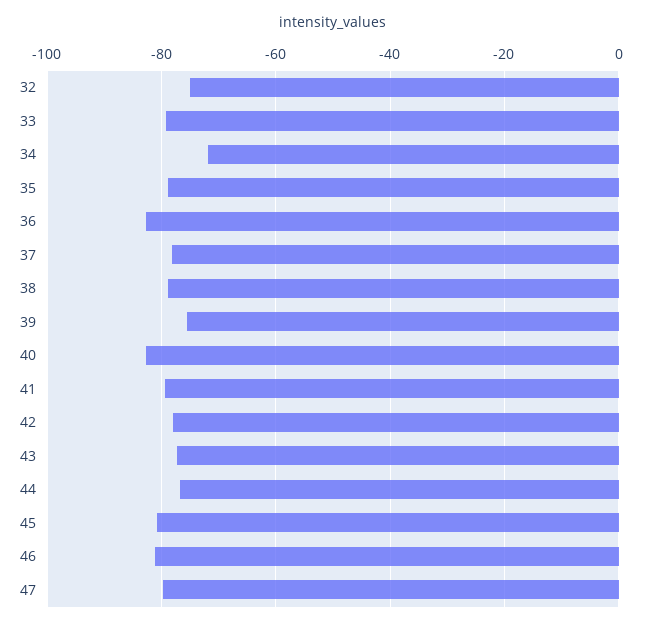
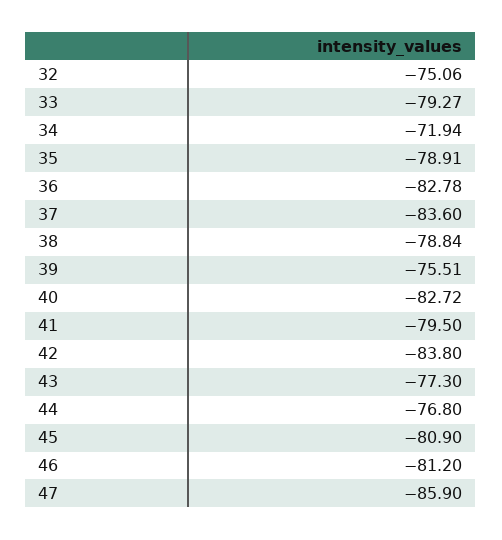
  {
    "32": -75.06,
    "33": -79.27,
    "34": -71.94,
    "35": -78.91,
    "36": -82.78,
-   "37": -78,
+   "37": -83.6,
    "38": -78.84,
    "39": -75.51,
    "40": -82.72,
    "41": -79.5,
-   "42": -78,
+   "42": -83.8,
    "43": -77.3,
    "44": -76.8,
    "45": -80.9,
    "46": -81.2,
-   "47": -80
+   "47": -85.9
  }

